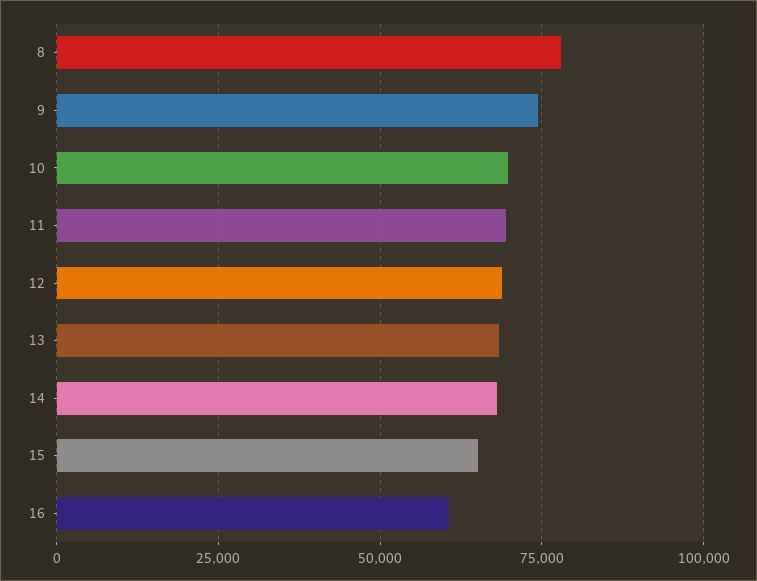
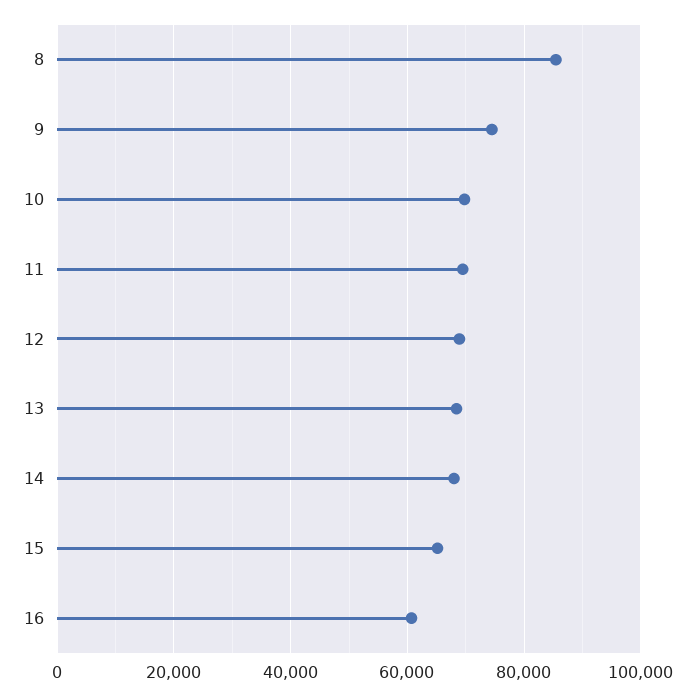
  {
-   "8": 77500,
+   "8": 86000,
    "9": 74000,
    "10": 70000,
    "11": 70000,
    "12": 68000,
    "13": 68000,
    "14": 68000,
    "15": 66000,
    "16": 60000
  }

